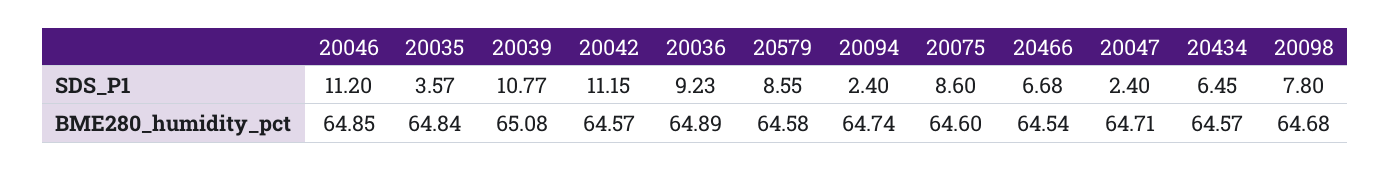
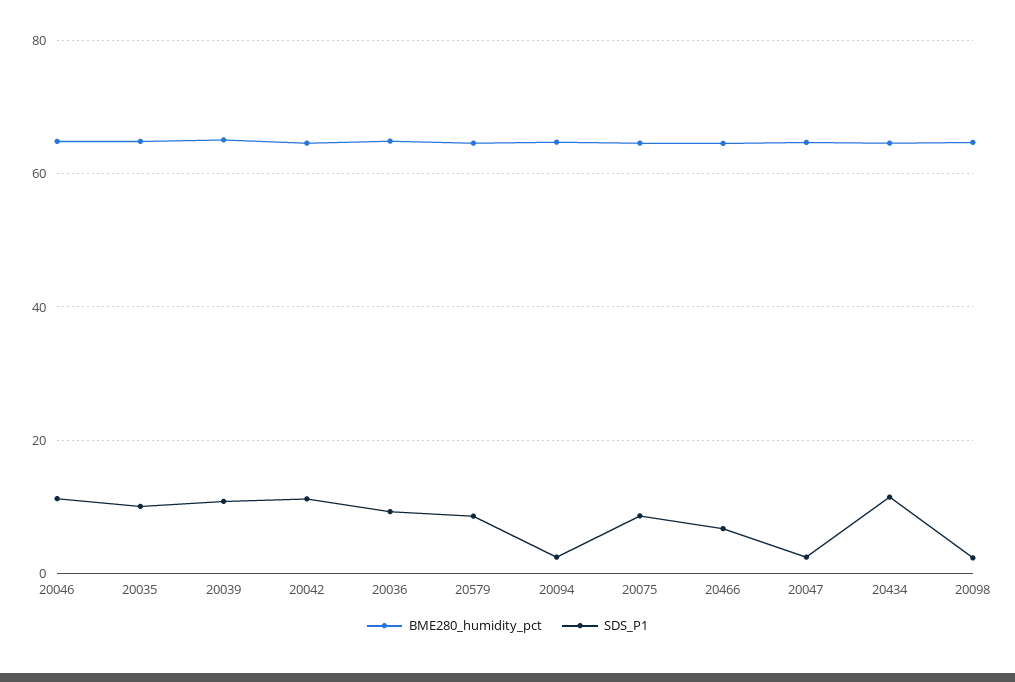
  {
    "SDS_P1": {
      "20046": 11.2,
-     "20035": 3.57,
+     "20035": 10,
      "20039": 10.77,
      "20042": 11.15,
      "20036": 9.23,
      "20579": 8.55,
      "20094": 2.4,
      "20075": 8.6,
      "20466": 6.68,
      "20047": 2.4,
-     "20434": 6.45,
+     "20434": 12,
-     "20098": 7.8
+     "20098": 2
    },
    "BME280_humidity_pct": {
      "20046": 64.85,
      "20035": 64.84,
      "20039": 65.08,
      "20042": 64.57,
      "20036": 64.89,
      "20579": 64.58,
      "20094": 64.74,
      "20075": 64.6,
      "20466": 64.54,
      "20047": 64.71,
      "20434": 64.57,
      "20098": 64.68
    }
  }

